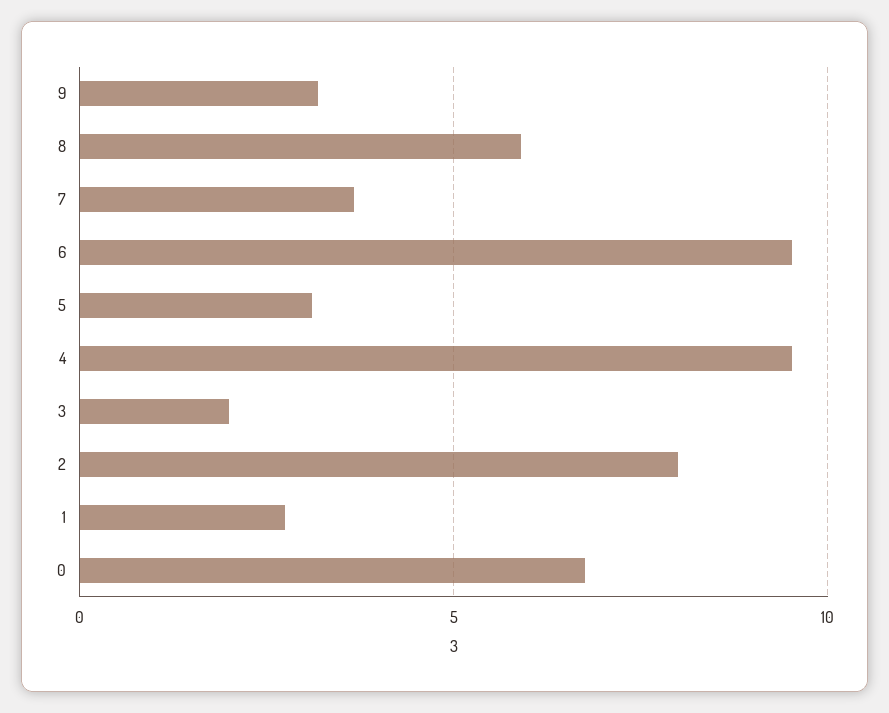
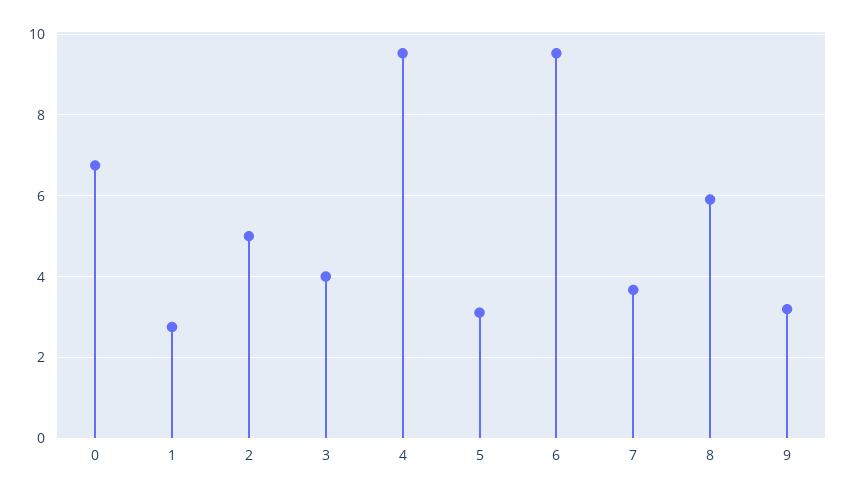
  {
    "9": 3.2,
    "8": 6,
    "7": 3.6,
    "6": 9.6,
    "5": 3.2,
    "4": 9.6,
-   "3": 2,
+   "3": 4,
-   "2": 8,
+   "2": 5,
    "1": 2.8,
    "0": 6.8
  }

